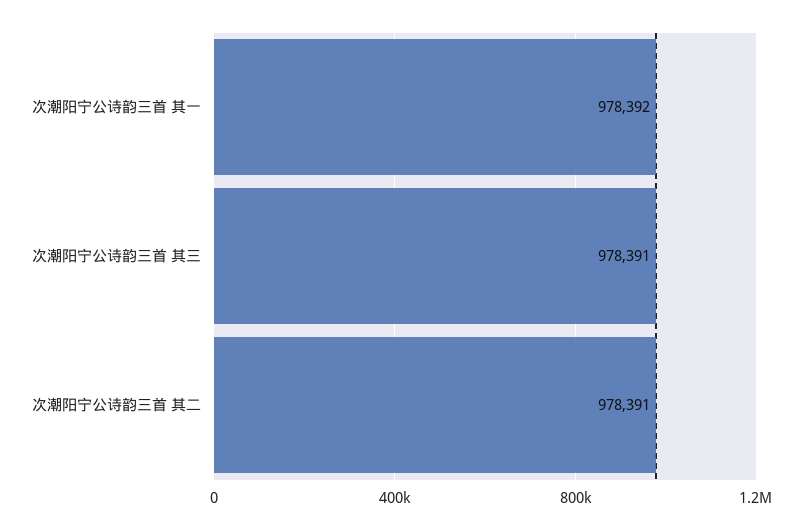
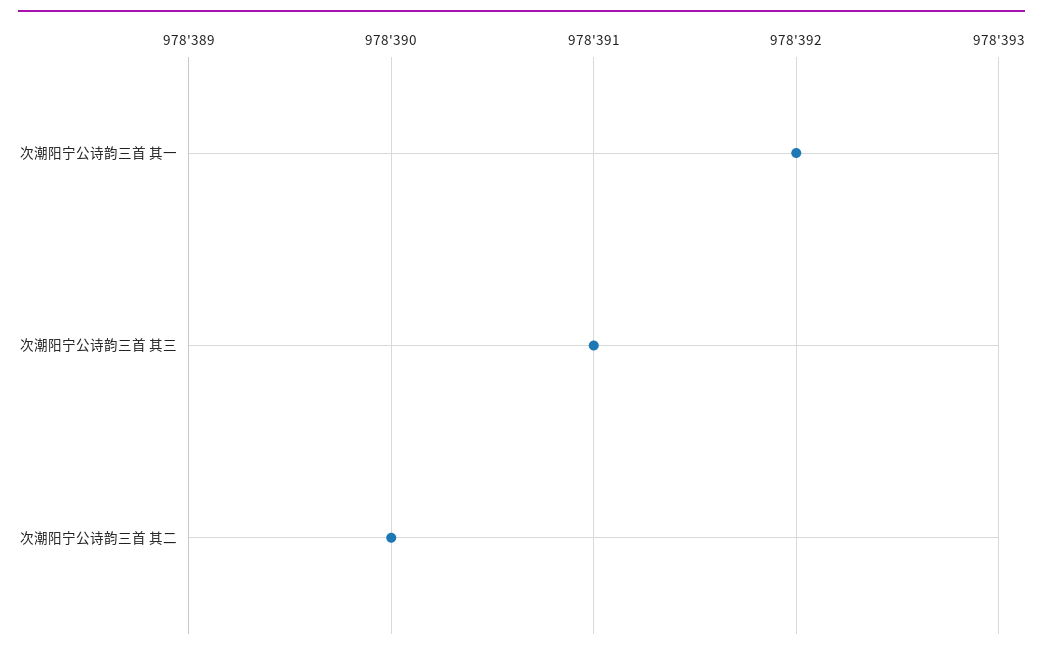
  {
    "次潮阳宁公诗韵三首 其一": 978392,
    "次潮阳宁公诗韵三首 其三": 978391,
-   "次潮阳宁公诗韵三首 其二": 978391
+   "次潮阳宁公诗韵三首 其二": 978390
  }

